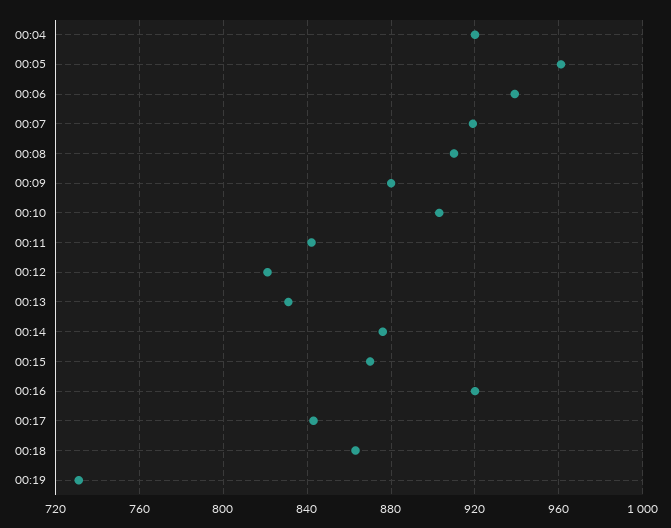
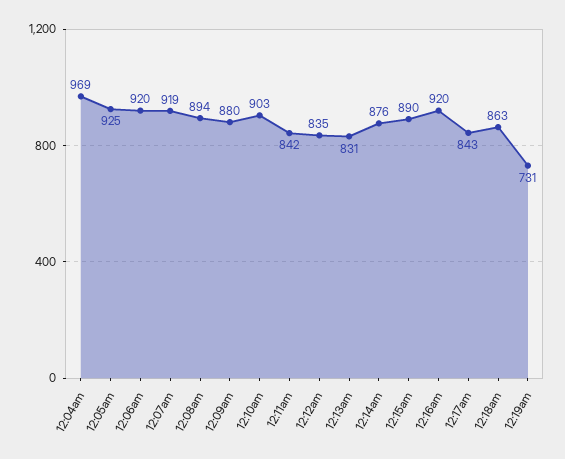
  {
-   "00:04": 920,
+   "00:04": 969,
-   "00:05": 960,
+   "00:05": 925,
-   "00:06": 940,
+   "00:06": 920,
    "00:07": 919,
-   "00:08": 910,
+   "00:08": 894,
    "00:09": 880,
    "00:10": 903,
    "00:11": 842,
-   "00:12": 820,
+   "00:12": 835,
    "00:13": 831,
    "00:14": 876,
-   "00:15": 870,
+   "00:15": 890,
    "00:16": 920,
    "00:17": 843,
    "00:18": 863,
    "00:19": 731
  }

